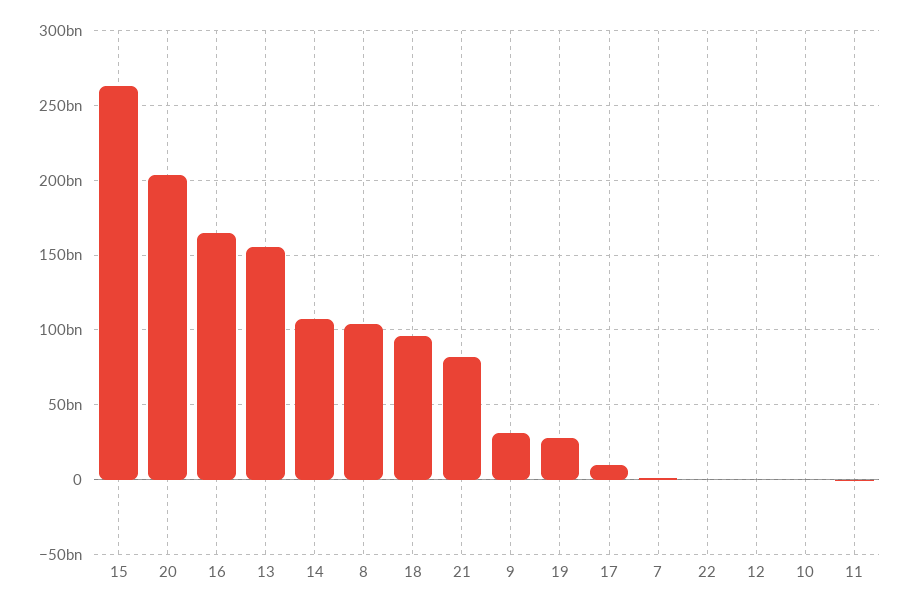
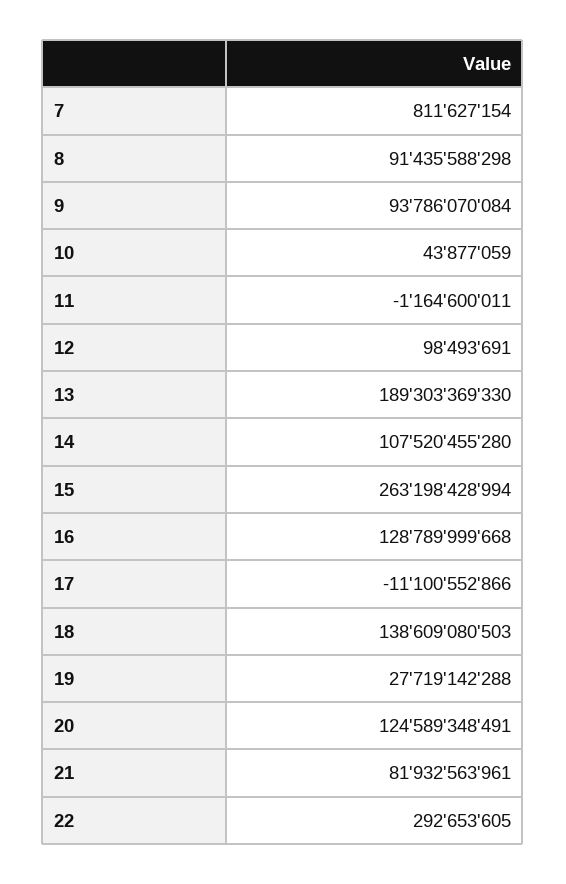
  {
    "15": 263198428994,
-   "20": 205000000000,
+   "20": 124589348491,
-   "16": 165000000000,
+   "16": 128789999668,
-   "13": 155000000000,
+   "13": 189303369330,
    "14": 107520455280,
-   "8": 105000000000,
+   "8": 91435588298,
-   "18": 95000000000,
+   "18": 138609080503,
    "21": 81932563961,
-   "9": 30000000000,
+   "9": 93786070084,
    "19": 27719142288,
-   "17": 10000000000,
+   "17": -11100552866,
    "7": 811627154,
    "22": 292653605,
    "12": 98493691,
    "10": 43877059,
    "11": -1164600011
  }

